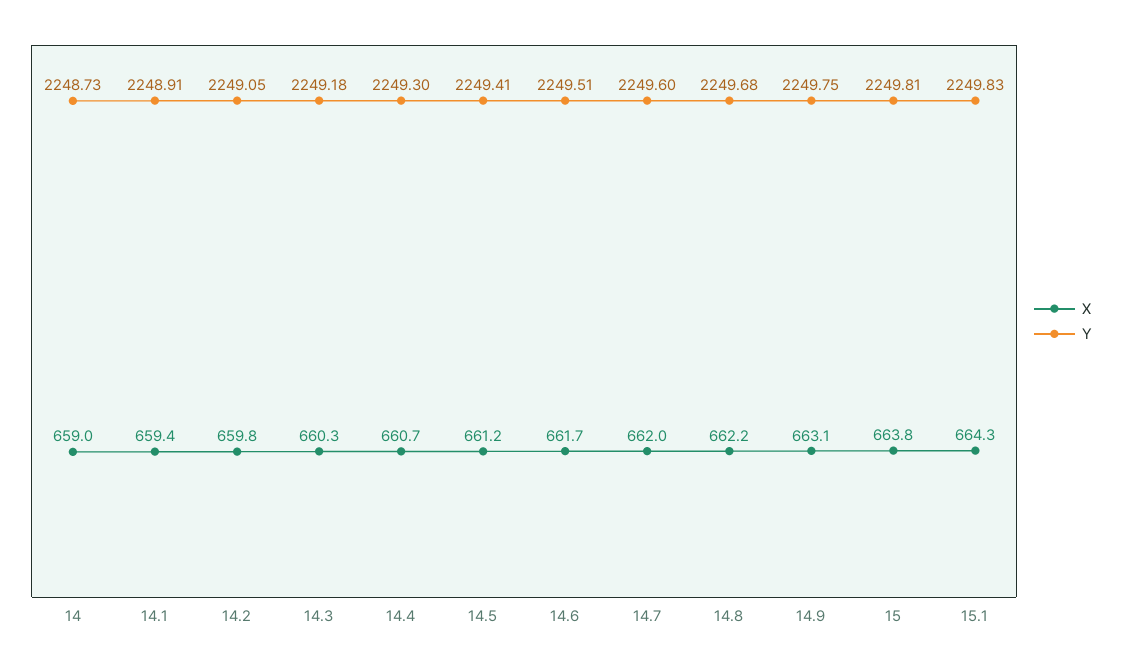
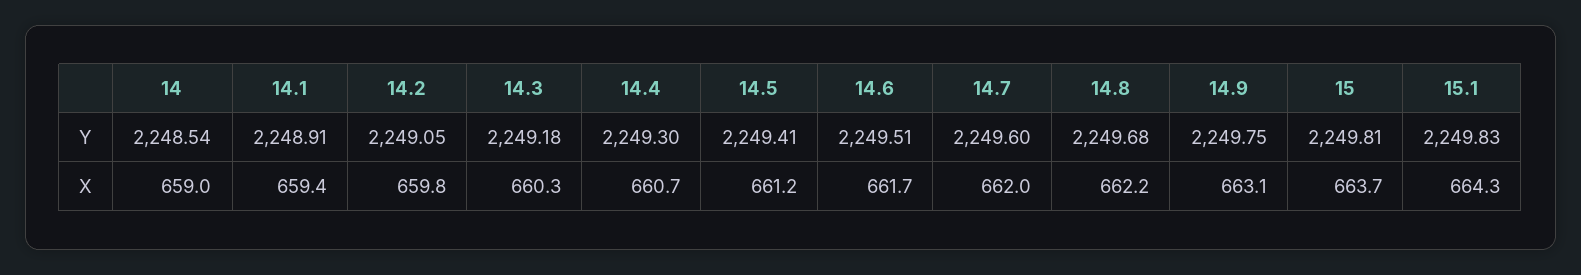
  {
    "X": {
      "14": 659,
      "14.1": 659.4,
      "14.2": 659.8,
      "14.3": 660.3,
      "14.4": 660.7,
      "14.5": 661.2,
      "14.6": 661.7,
      "14.7": 662,
      "14.8": 662.2,
      "14.9": 663.1,
-     "15": 663.8,
+     "15": 663.7,
      "15.1": 664.3
    },
    "Y": {
-     "14": 2248.73,
+     "14": 2248.54,
      "14.1": 2248.91,
      "14.2": 2249.05,
      "14.3": 2249.18,
      "14.4": 2249.3,
      "14.5": 2249.41,
      "14.6": 2249.51,
      "14.7": 2249.6,
      "14.8": 2249.68,
      "14.9": 2249.75,
      "15": 2249.81,
      "15.1": 2249.83
    }
  }

